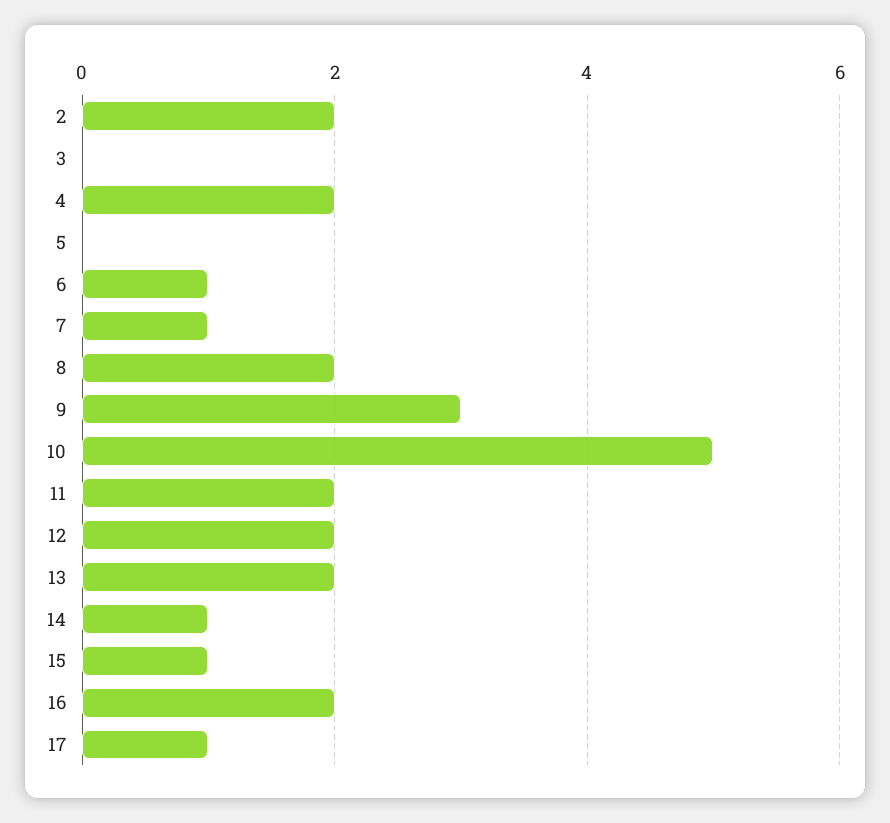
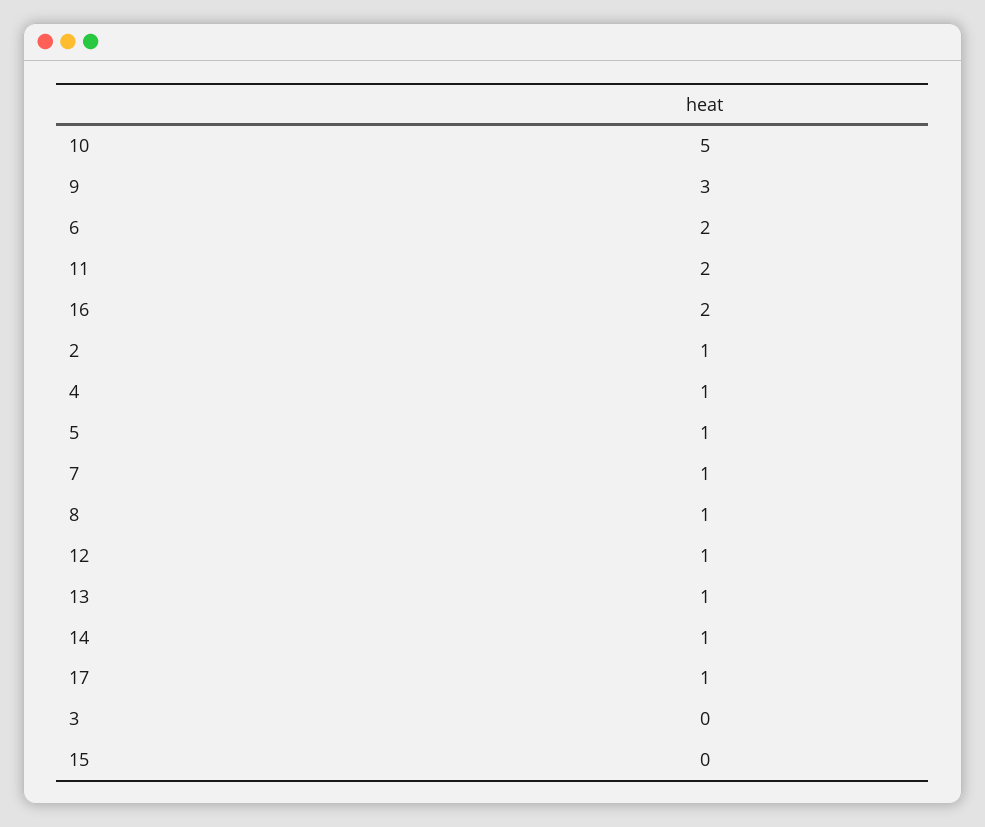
  {
-   "2": 2,
+   "2": 1,
    "3": 0,
-   "4": 2,
+   "4": 1,
-   "5": 0,
+   "5": 1,
-   "6": 1,
+   "6": 2,
    "7": 1,
-   "8": 2,
+   "8": 1,
    "9": 3,
    "10": 5,
    "11": 2,
-   "12": 2,
+   "12": 1,
-   "13": 2,
+   "13": 1,
    "14": 1,
-   "15": 1,
+   "15": 0,
    "16": 2,
    "17": 1
  }

